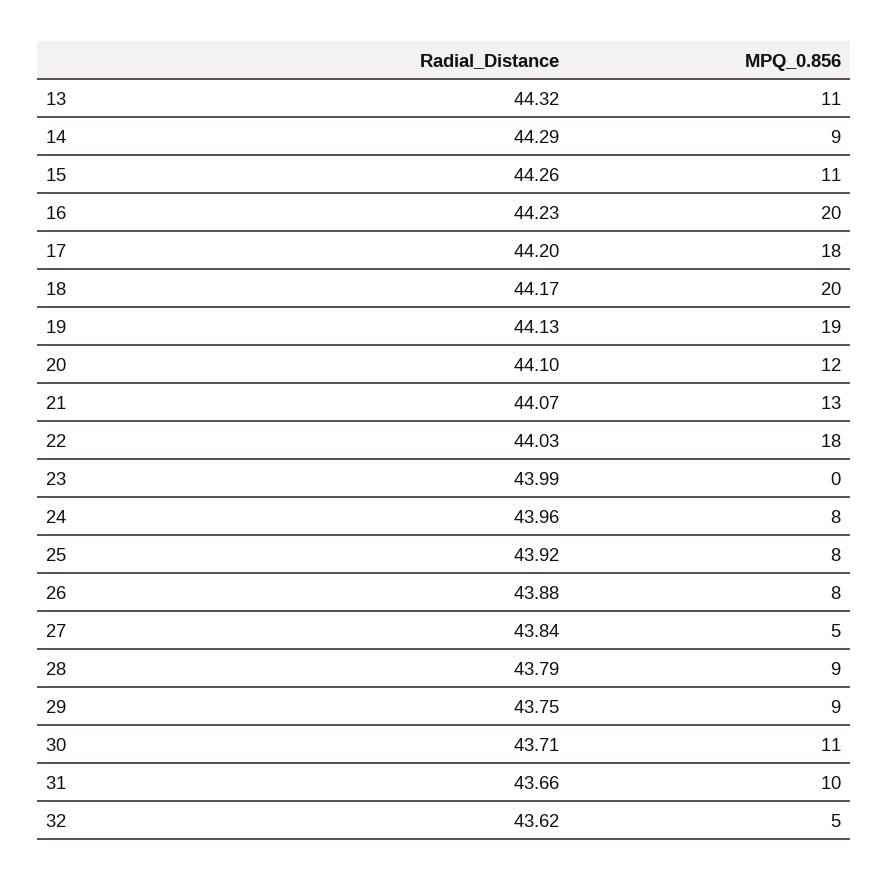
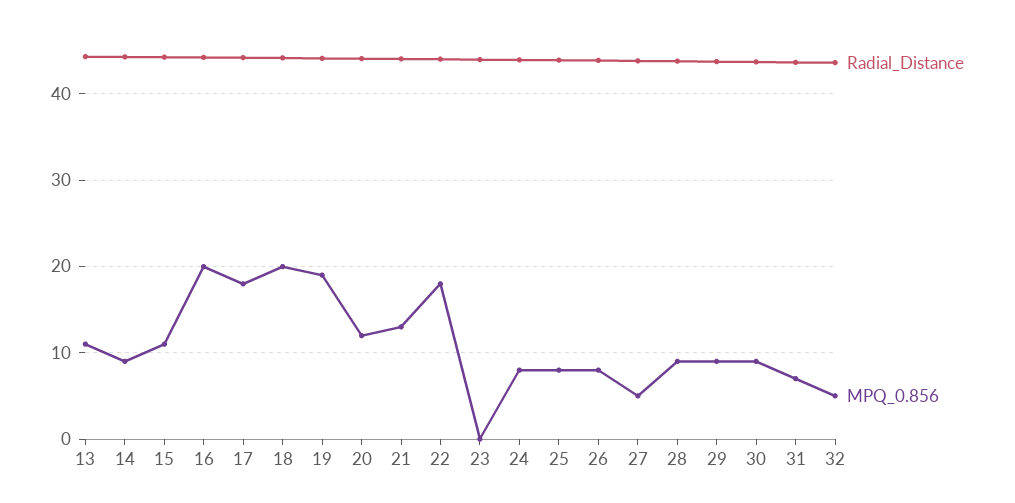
  {
    "Radial_Distance": {
      "13": 44.32,
      "14": 44.29,
      "15": 44.26,
      "16": 44.23,
      "17": 44.2,
      "18": 44.17,
      "19": 44.13,
      "20": 44.1,
      "21": 44.07,
      "22": 44.03,
      "23": 43.99,
      "24": 43.96,
      "25": 43.92,
      "26": 43.88,
      "27": 43.84,
      "28": 43.79,
      "29": 43.75,
      "30": 43.71,
      "31": 43.66,
      "32": 43.62
    },
    "MPQ_0.856": {
      "13": 11,
      "14": 9,
      "15": 11,
      "16": 20,
      "17": 18,
      "18": 20,
      "19": 19,
      "20": 12,
      "21": 13,
      "22": 18,
      "23": 0,
      "24": 8,
      "25": 8,
      "26": 8,
      "27": 5,
      "28": 9,
      "29": 9,
-     "30": 11,
+     "30": 9,
-     "31": 10,
+     "31": 7,
      "32": 5
    }
  }

